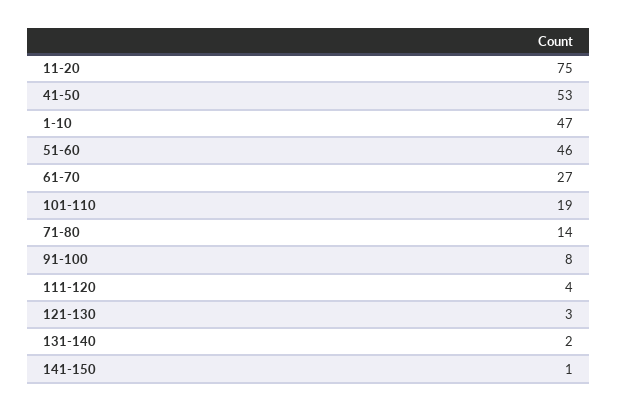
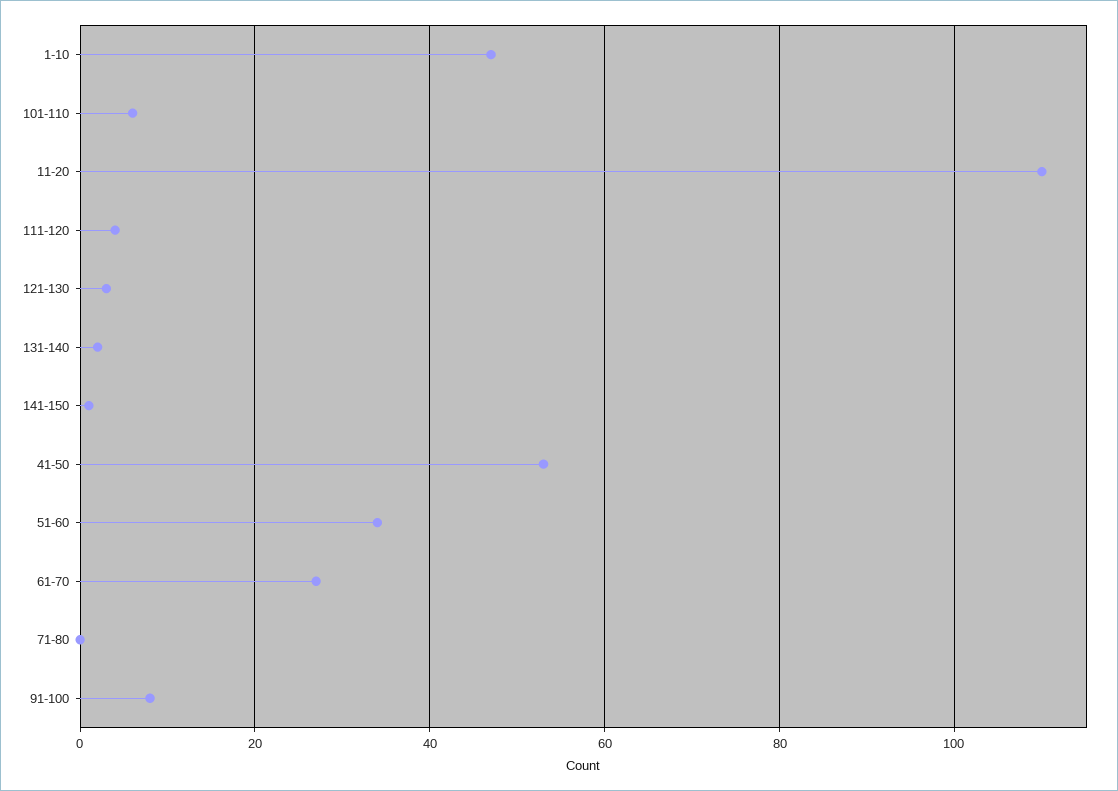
  {
-   "11-20": 75,
+   "11-20": 110,
    "41-50": 53,
    "1-10": 47,
-   "51-60": 46,
+   "51-60": 35,
    "61-70": 27,
-   "101-110": 19,
+   "101-110": 5,
-   "71-80": 14,
+   "71-80": 0,
    "91-100": 8,
    "111-120": 4,
    "121-130": 3,
    "131-140": 2,
    "141-150": 1
  }

